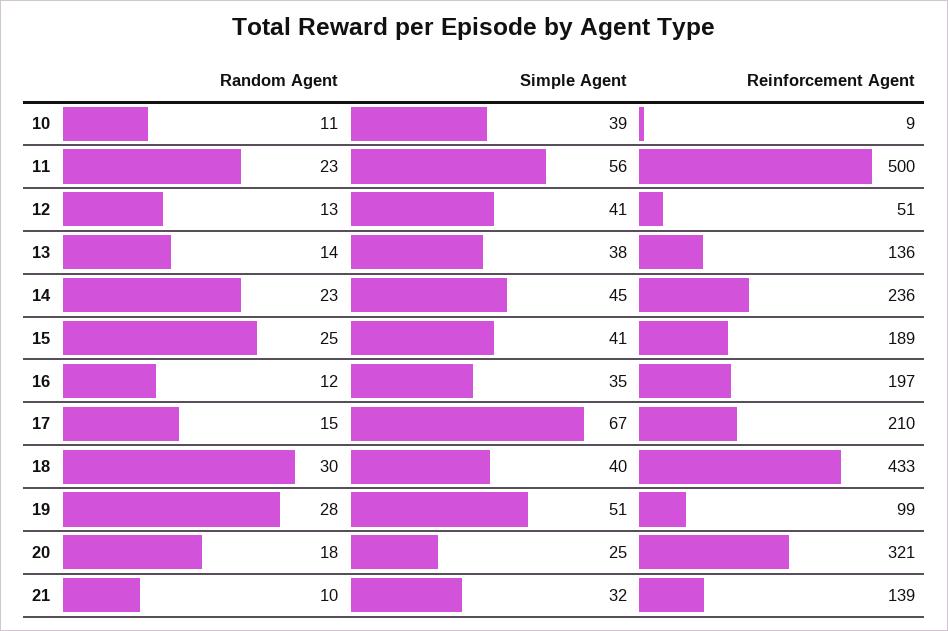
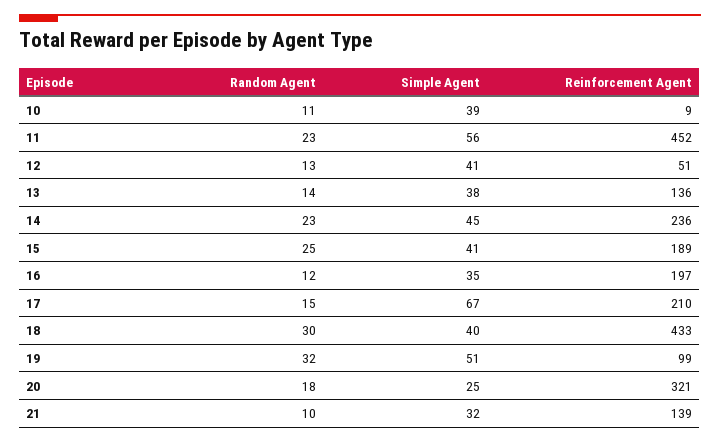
  {
    "Random Agent": {
      "10": 11,
      "11": 23,
      "12": 13,
      "13": 14,
      "14": 23,
      "15": 25,
      "16": 12,
      "17": 15,
      "18": 30,
-     "19": 28,
+     "19": 32,
      "20": 18,
      "21": 10
    },
    "Simple Agent": {
      "10": 39,
      "11": 56,
      "12": 41,
      "13": 38,
      "14": 45,
      "15": 41,
      "16": 35,
      "17": 67,
      "18": 40,
      "19": 51,
      "20": 25,
      "21": 32
    },
    "Reinforcement Agent": {
      "10": 9,
-     "11": 500,
+     "11": 452,
      "12": 51,
      "13": 136,
      "14": 236,
      "15": 189,
      "16": 197,
      "17": 210,
      "18": 433,
      "19": 99,
      "20": 321,
      "21": 139
    }
  }

